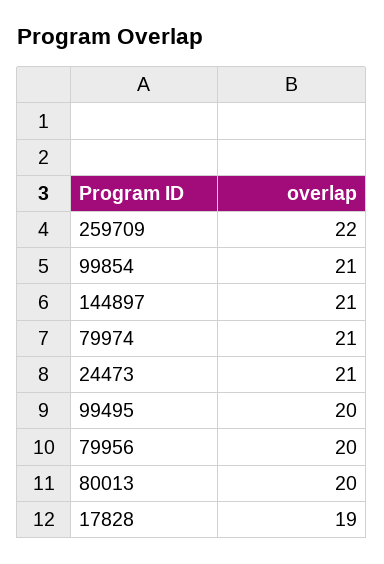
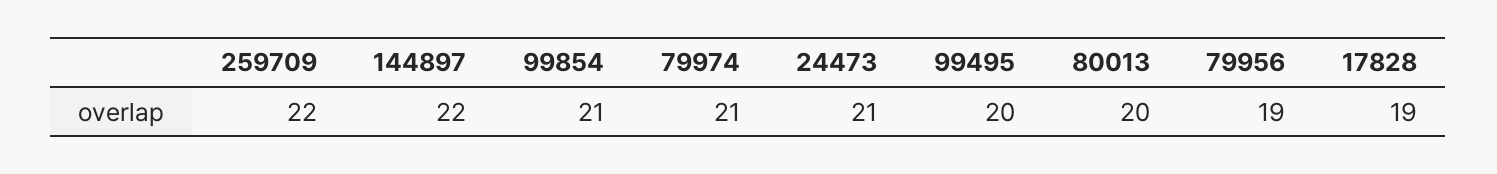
  {
    "259709": 22,
    "99854": 21,
-   "144897": 21,
+   "144897": 22,
    "79974": 21,
    "24473": 21,
    "99495": 20,
-   "79956": 20,
+   "79956": 19,
    "80013": 20,
    "17828": 19
  }

